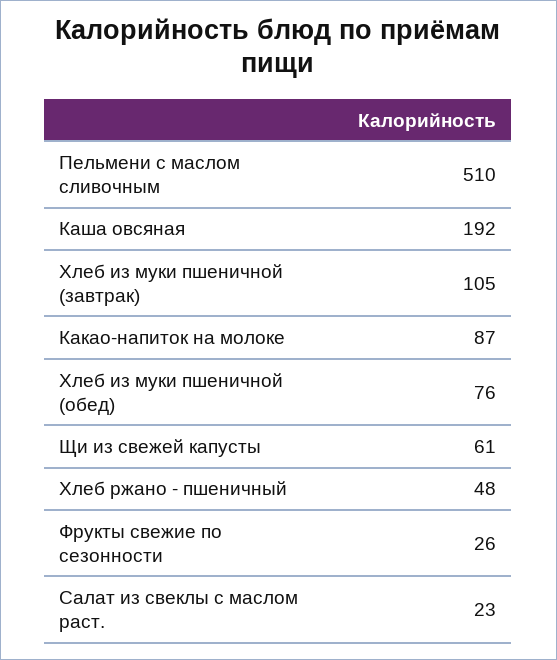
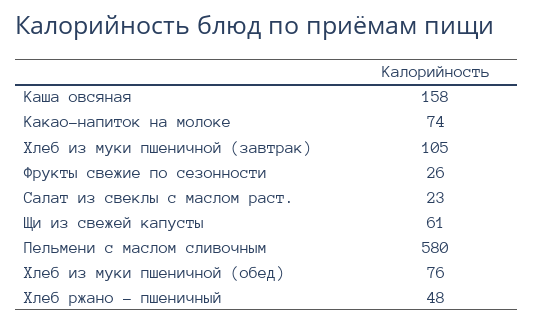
  {
-   "Пельмени с маслом сливочным": 510,
+   "Пельмени с маслом сливочным": 580,
-   "Каша овсяная": 192,
+   "Каша овсяная": 158,
    "Хлеб из муки пшеничной (завтрак)": 105,
-   "Какао-напиток на молоке": 87,
+   "Какао-напиток на молоке": 74,
    "Хлеб из муки пшеничной (обед)": 76,
    "Щи из свежей капусты": 61,
    "Хлеб ржано - пшеничный": 48,
    "Фрукты свежие по сезонности": 26,
    "Салат из свеклы с маслом раст.": 23
  }

